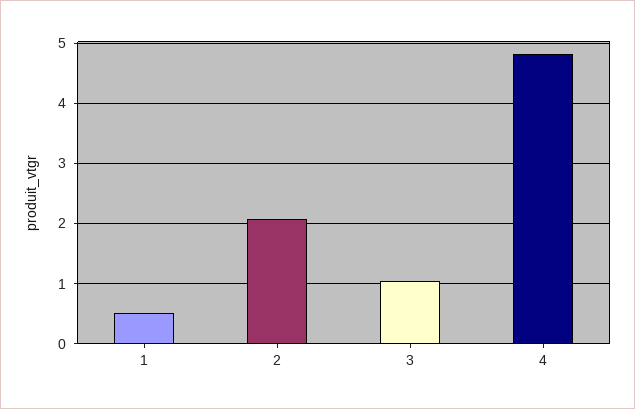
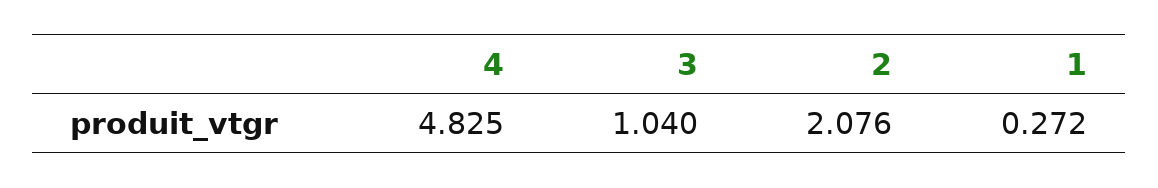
  {
-   "1": 0.5,
+   "1": 0.272,
    "2": 2.076,
    "3": 1.04,
    "4": 4.825
  }

